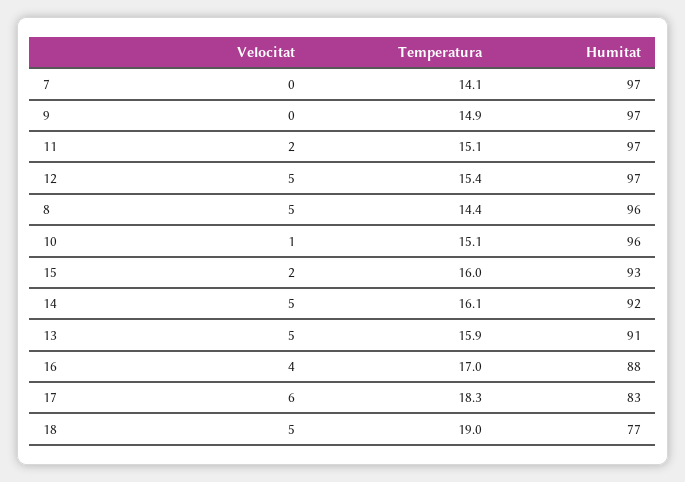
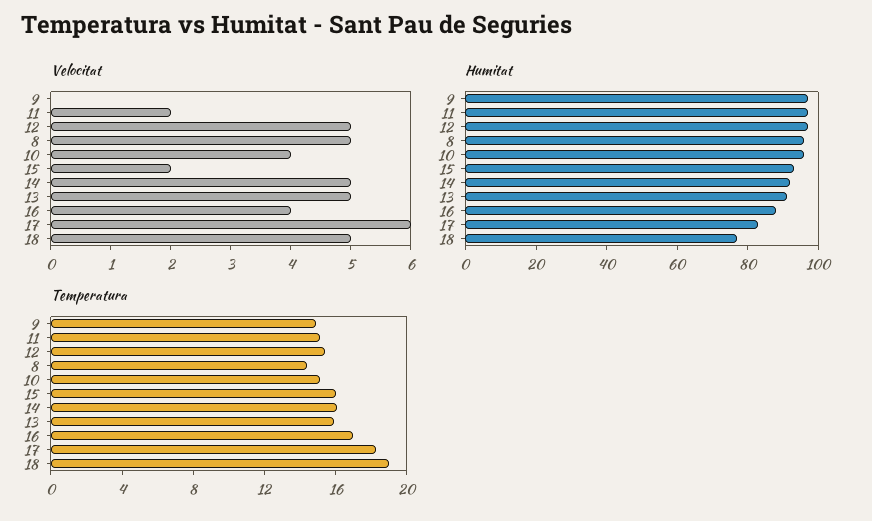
  {
    "Velocitat": {
-     "7": 0,
      "9": 0,
      "11": 2,
      "12": 5,
      "8": 5,
-     "10": 1,
+     "10": 4,
      "15": 2,
      "14": 5,
      "13": 5,
      "16": 4,
      "17": 6,
      "18": 5
    },
    "Temperatura": {
-     "7": 14.1,
      "9": 14.9,
      "11": 15.1,
      "12": 15.4,
      "8": 14.4,
      "10": 15.1,
      "15": 16,
      "14": 16.1,
      "13": 15.9,
      "16": 17,
      "17": 18.3,
      "18": 19
    },
    "Humitat": {
-     "7": 97,
      "9": 97,
      "11": 97,
      "12": 97,
      "8": 96,
      "10": 96,
      "15": 93,
      "14": 92,
      "13": 91,
      "16": 88,
      "17": 83,
      "18": 77
    }
  }

